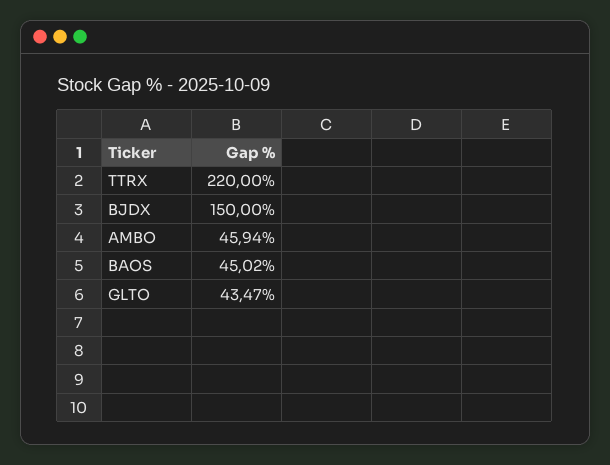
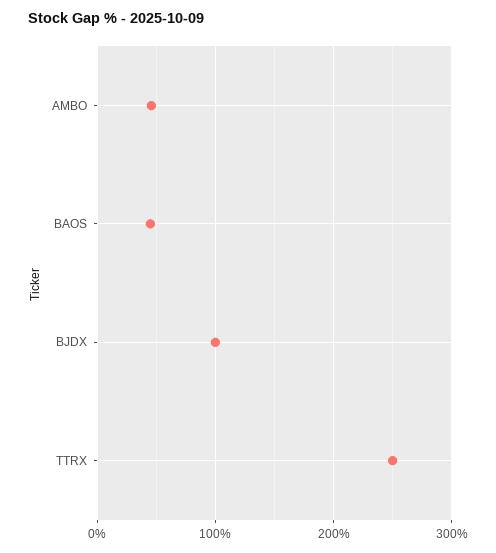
  {
-   "TTRX": 220,
+   "TTRX": 250,
-   "BJDX": 150,
+   "BJDX": 100,
    "AMBO": 45.94,
-   "BAOS": 45.02,
+   "BAOS": 45.02
-   "GLTO": 43.47
  }

